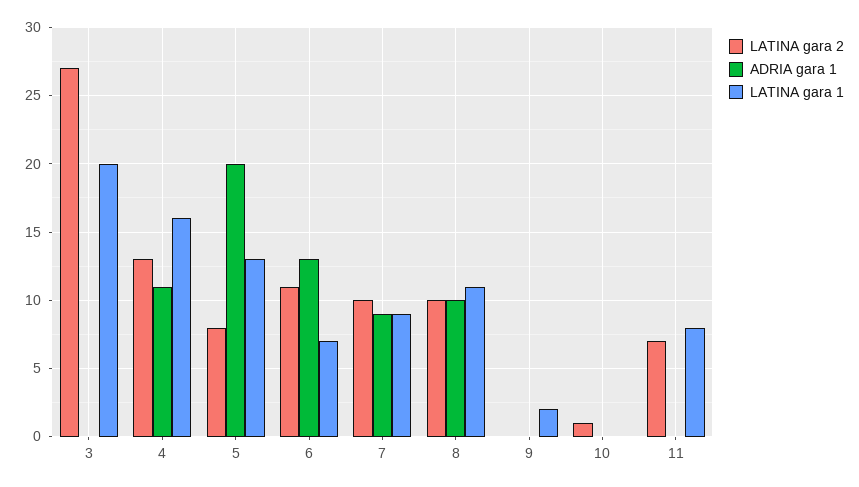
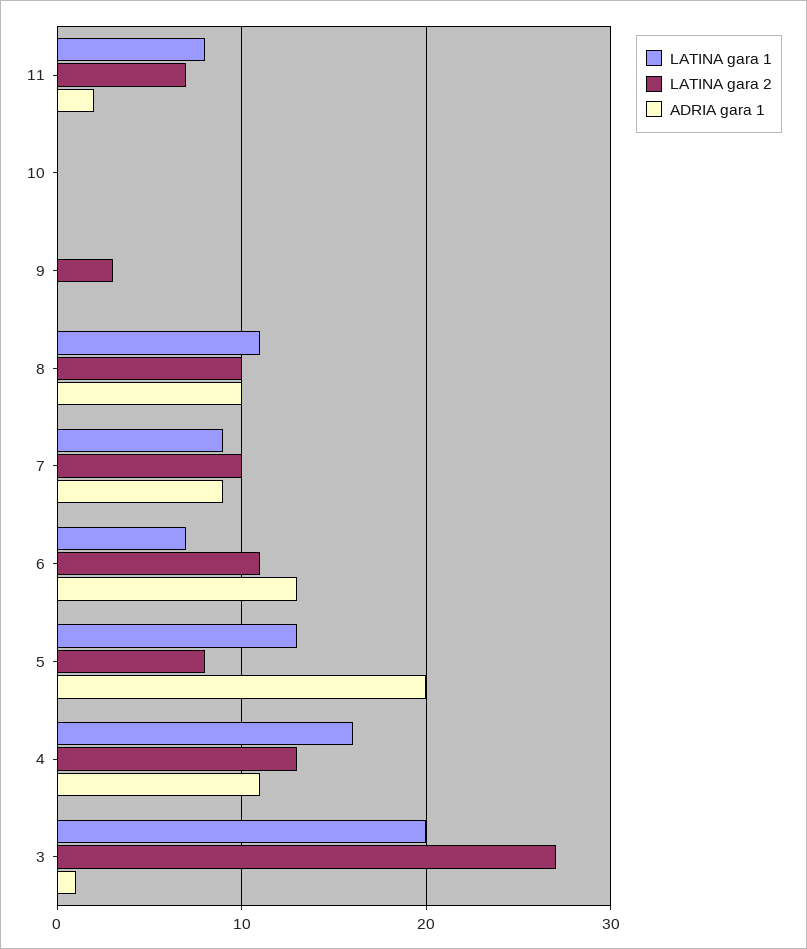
  {
    "LATINA gara 2": {
      "3": 27,
      "4": 13,
      "5": 8,
      "6": 11,
      "7": 10,
      "8": 10,
-     "9": 0,
+     "9": 3,
-     "10": 1,
+     "10": 0,
      "11": 7
    },
    "ADRIA gara 1": {
-     "3": 0,
+     "3": 1,
      "4": 11,
      "5": 20,
      "6": 13,
      "7": 9,
      "8": 10,
      "9": 0,
      "10": 0,
-     "11": 0
+     "11": 2
    },
    "LATINA gara 1": {
      "3": 20,
      "4": 16,
      "5": 13,
      "6": 7,
      "7": 9,
      "8": 11,
-     "9": 2,
+     "9": 0,
      "10": 0,
      "11": 8
    }
  }

